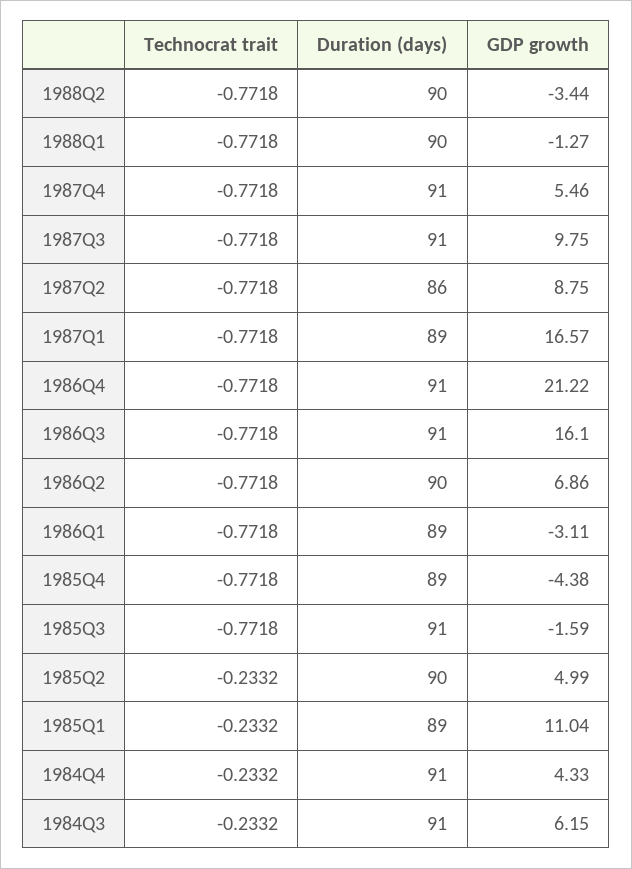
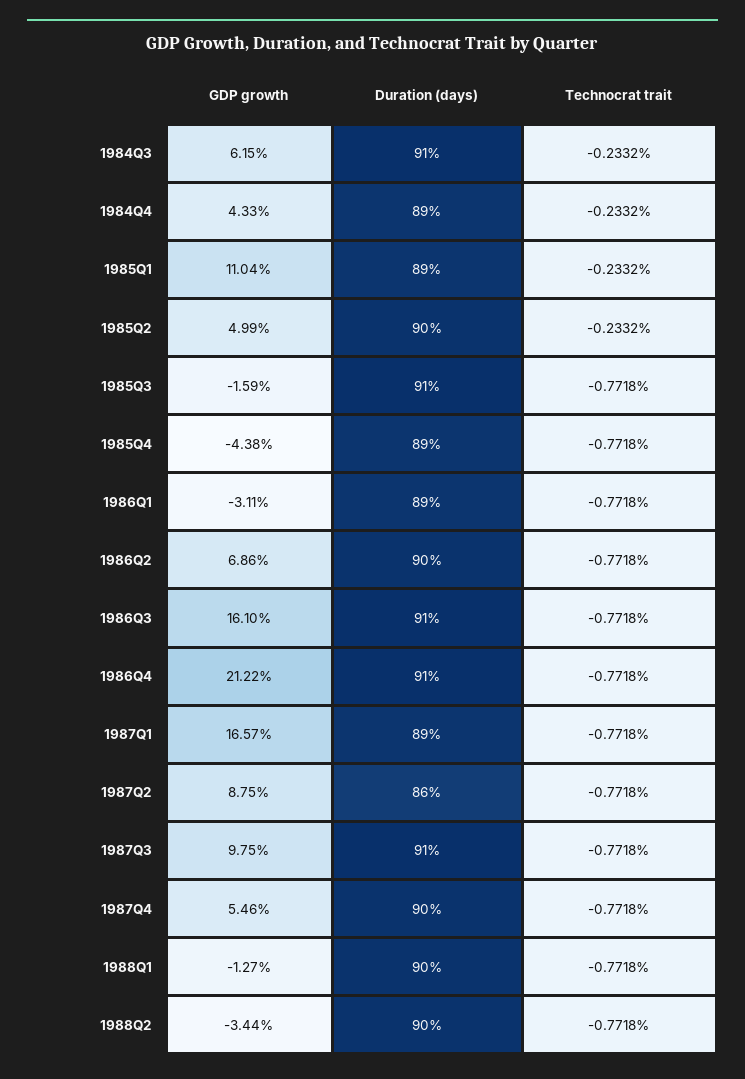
  {
    "Technocrat trait": {
      "1988Q2": -0.7718,
      "1988Q1": -0.7718,
      "1987Q4": -0.7718,
      "1987Q3": -0.7718,
      "1987Q2": -0.7718,
      "1987Q1": -0.7718,
      "1986Q4": -0.7718,
      "1986Q3": -0.7718,
      "1986Q2": -0.7718,
      "1986Q1": -0.7718,
      "1985Q4": -0.7718,
      "1985Q3": -0.7718,
      "1985Q2": -0.2332,
      "1985Q1": -0.2332,
      "1984Q4": -0.2332,
      "1984Q3": -0.2332
    },
    "Duration (days)": {
      "1988Q2": 90,
      "1988Q1": 90,
-     "1987Q4": 91,
+     "1987Q4": 90,
      "1987Q3": 91,
      "1987Q2": 86,
      "1987Q1": 89,
      "1986Q4": 91,
      "1986Q3": 91,
      "1986Q2": 90,
      "1986Q1": 89,
      "1985Q4": 89,
      "1985Q3": 91,
      "1985Q2": 90,
      "1985Q1": 89,
-     "1984Q4": 91,
+     "1984Q4": 89,
      "1984Q3": 91
    },
    "GDP growth": {
      "1988Q2": -3.44,
      "1988Q1": -1.27,
      "1987Q4": 5.46,
      "1987Q3": 9.75,
      "1987Q2": 8.75,
      "1987Q1": 16.57,
      "1986Q4": 21.22,
      "1986Q3": 16.1,
      "1986Q2": 6.86,
      "1986Q1": -3.11,
      "1985Q4": -4.38,
      "1985Q3": -1.59,
      "1985Q2": 4.99,
      "1985Q1": 11.04,
      "1984Q4": 4.33,
      "1984Q3": 6.15
    }
  }

